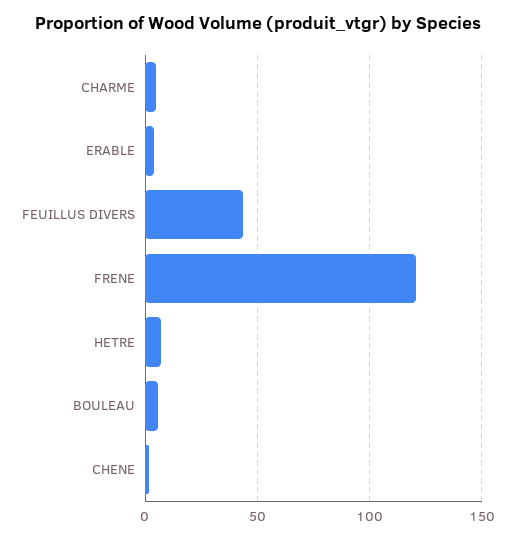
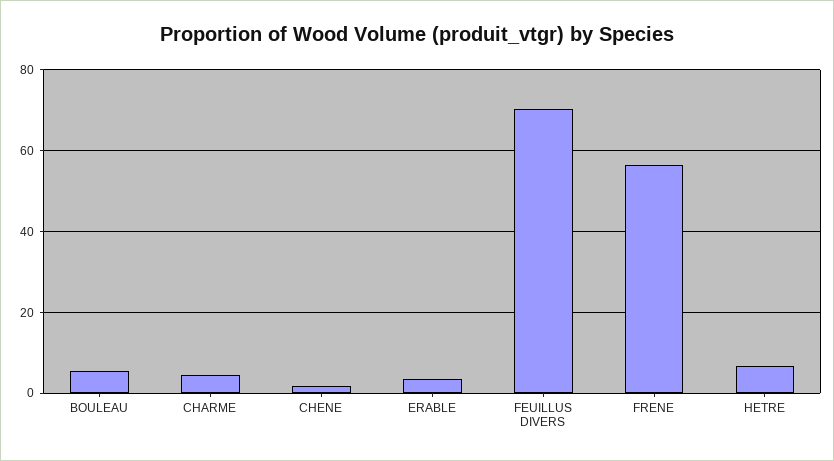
  {
    "CHARME": 4,
    "ERABLE": 4,
-   "FEUILLUS DIVERS": 45,
+   "FEUILLUS DIVERS": 70,
-   "FRENE": 120,
+   "FRENE": 56,
    "HETRE": 6,
    "BOULEAU": 6,
    "CHENE": 2
  }

